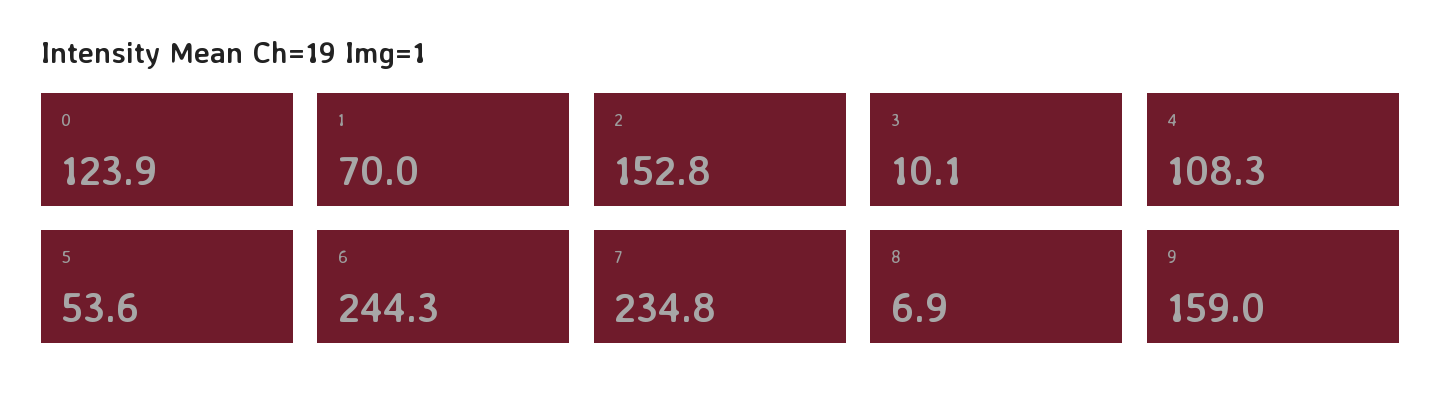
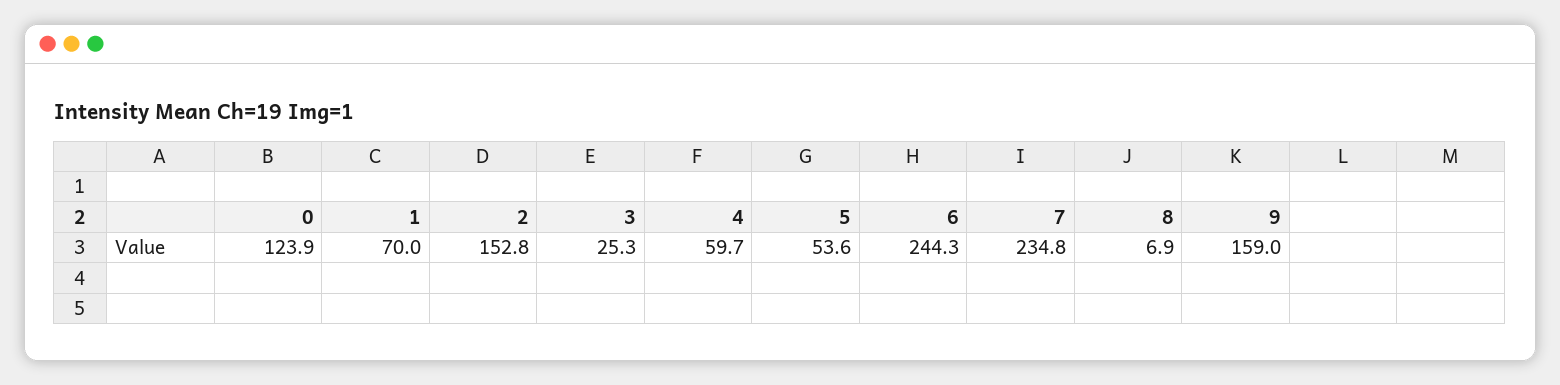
  {
    "0": 123.9,
    "1": 70,
    "2": 152.8,
-   "3": 10.1,
+   "3": 25.3,
-   "4": 108.3,
+   "4": 59.7,
    "5": 53.6,
    "6": 244.3,
    "7": 234.8,
    "8": 6.9,
    "9": 159
  }

